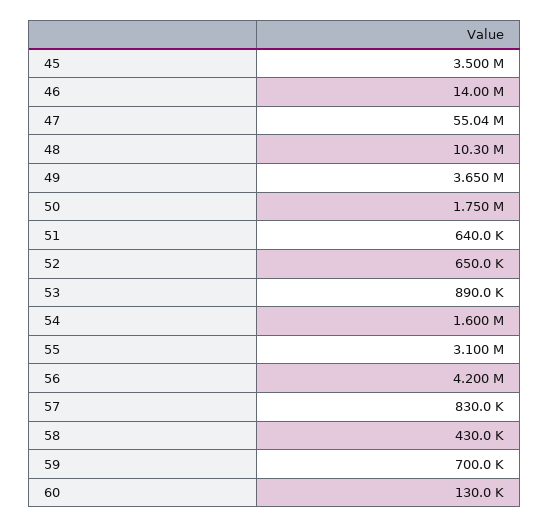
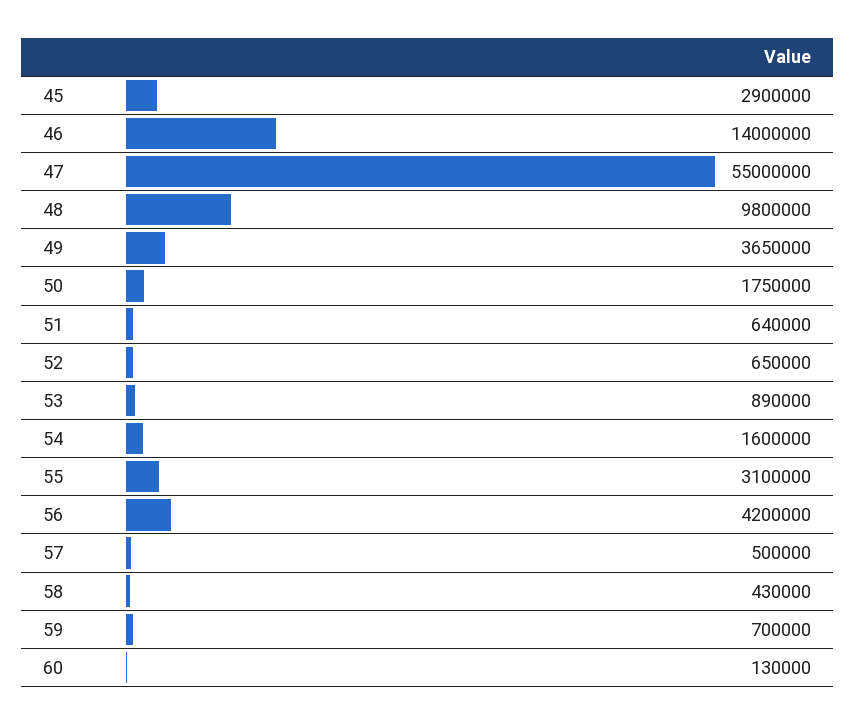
  {
-   "45": 3500000,
+   "45": 2900000,
    "46": 14000000,
-   "47": 55040000,
+   "47": 55000000,
-   "48": 10300000,
+   "48": 9800000,
    "49": 3650000,
    "50": 1750000,
    "51": 640000,
    "52": 650000,
    "53": 890000,
    "54": 1600000,
    "55": 3100000,
    "56": 4200000,
-   "57": 830000,
+   "57": 500000,
    "58": 430000,
    "59": 700000,
    "60": 130000
  }

